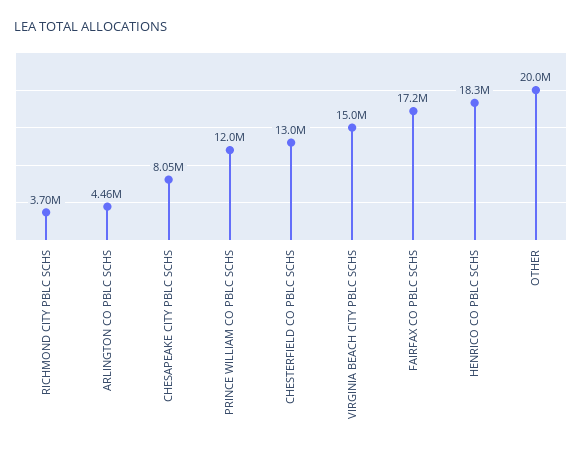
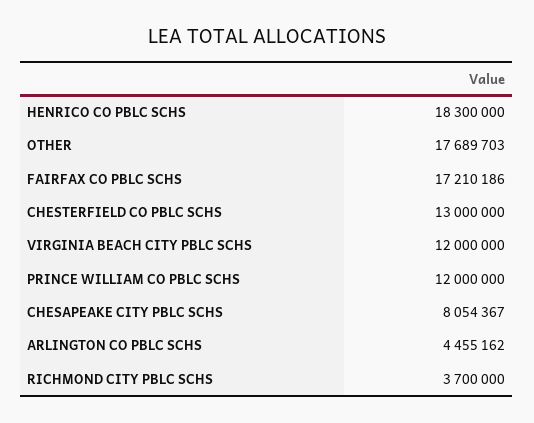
  {
    "RICHMOND CITY PBLC SCHS": 3700000,
    "ARLINGTON CO PBLC SCHS": 4455162,
    "CHESAPEAKE CITY PBLC SCHS": 8054367,
    "PRINCE WILLIAM CO PBLC SCHS": 12000000,
    "CHESTERFIELD CO PBLC SCHS": 13000000,
-   "VIRGINIA BEACH CITY PBLC SCHS": 15000000,
+   "VIRGINIA BEACH CITY PBLC SCHS": 12000000,
    "FAIRFAX CO PBLC SCHS": 17210186,
    "HENRICO CO PBLC SCHS": 18300000,
-   "OTHER": 20000000
+   "OTHER": 17689703
  }

